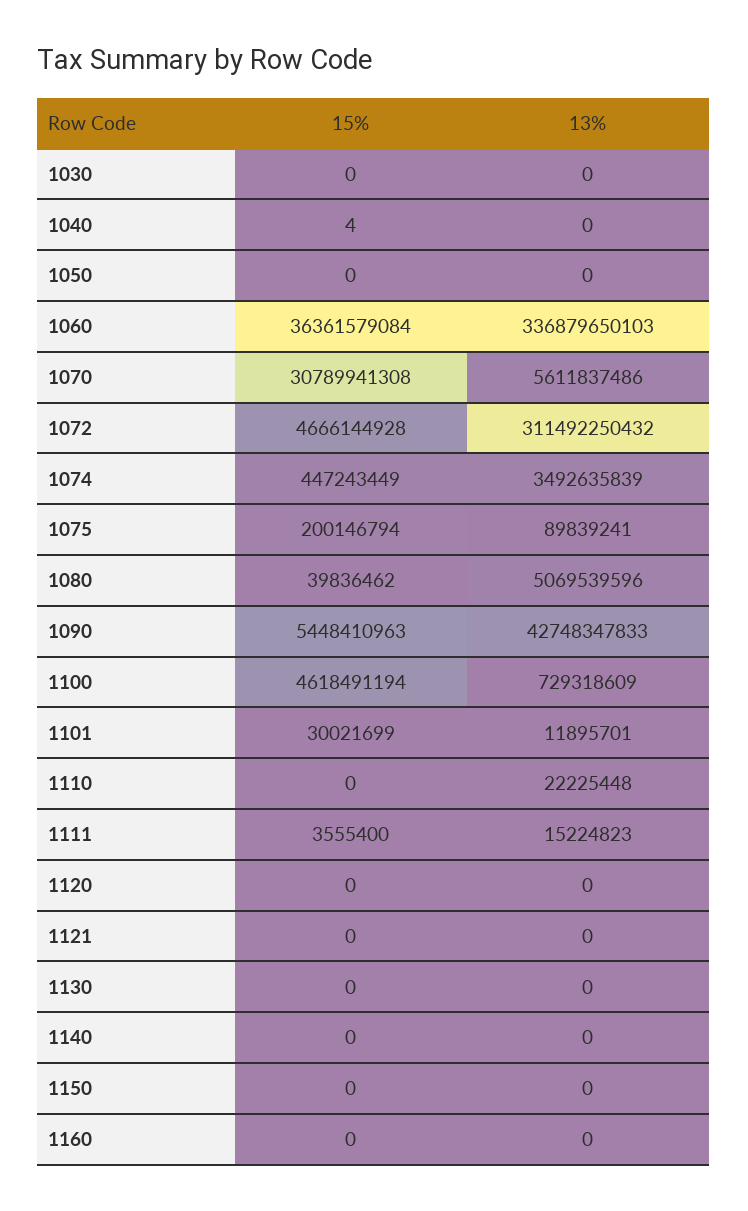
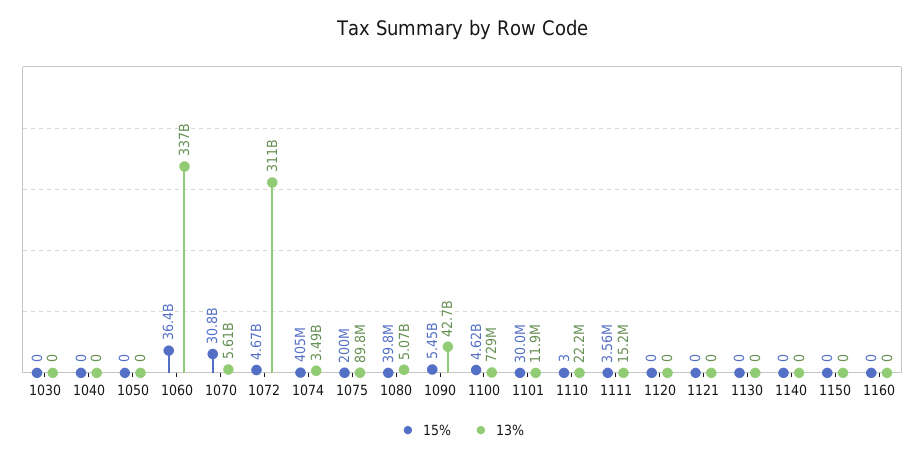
  {
    "15%": {
      "1030": 0,
-     "1040": 4,
+     "1040": 0,
      "1050": 0,
      "1060": 36361579084,
      "1070": 30789941308,
      "1072": 4666144928,
-     "1074": 447243449,
+     "1074": 405000000,
      "1075": 200146794,
      "1080": 39836462,
      "1090": 5448410963,
      "1100": 4618491194,
      "1101": 30021699,
-     "1110": 0,
+     "1110": 3,
      "1111": 3555400,
      "1120": 0,
      "1121": 0,
      "1130": 0,
      "1140": 0,
      "1150": 0,
      "1160": 0
    },
    "13%": {
      "1030": 0,
      "1040": 0,
      "1050": 0,
      "1060": 336879650103,
      "1070": 5611837486,
      "1072": 311492250432,
      "1074": 3492635839,
      "1075": 89839241,
      "1080": 5069539596,
      "1090": 42748347833,
      "1100": 729318609,
      "1101": 11895701,
      "1110": 22225448,
      "1111": 15224823,
      "1120": 0,
      "1121": 0,
      "1130": 0,
      "1140": 0,
      "1150": 0,
      "1160": 0
    }
  }

